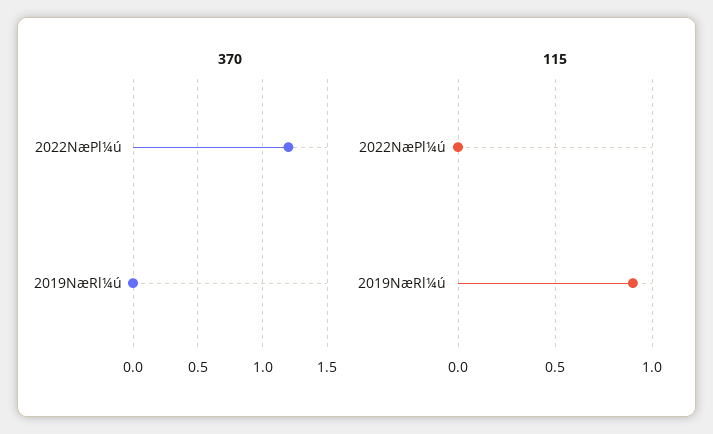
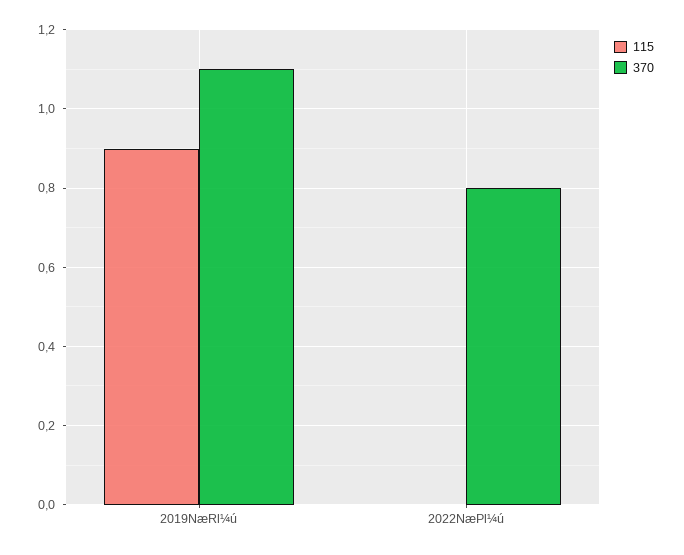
  {
    "370": {
-     "2022NæPl¼ú": 1.2,
+     "2022NæPl¼ú": 0.8,
-     "2019NæRl¼ú": 0
+     "2019NæRl¼ú": 1.1
    },
    "115": {
      "2022NæPl¼ú": 0,
      "2019NæRl¼ú": 0.9
    }
  }

